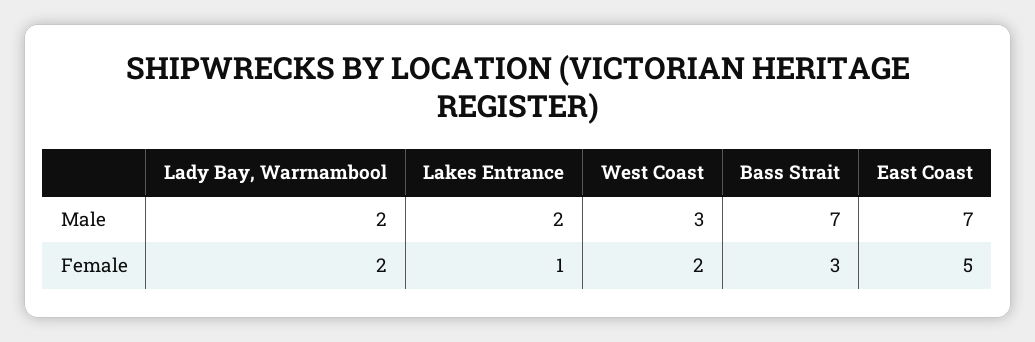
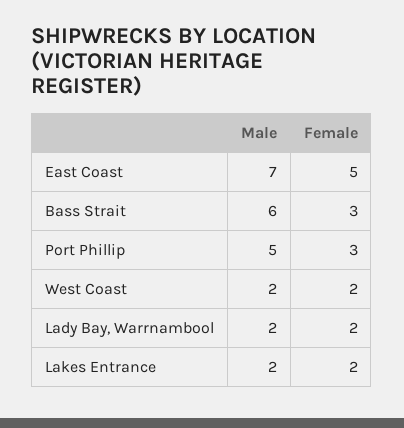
  {
    "Lady Bay, Warrnambool": {
      "Male": 2,
      "Female": 2
    },
    "Lakes Entrance": {
      "Male": 2,
-     "Female": 1
+     "Female": 2
    },
    "West Coast": {
-     "Male": 3,
+     "Male": 2,
      "Female": 2
    },
    "Bass Strait": {
-     "Male": 7,
+     "Male": 6,
      "Female": 3
    },
    "East Coast": {
      "Male": 7,
      "Female": 5
-   }
+   },
+   "Port Phillip": {
+     "Male": 5,
+     "Female": 3
+   }
  }

